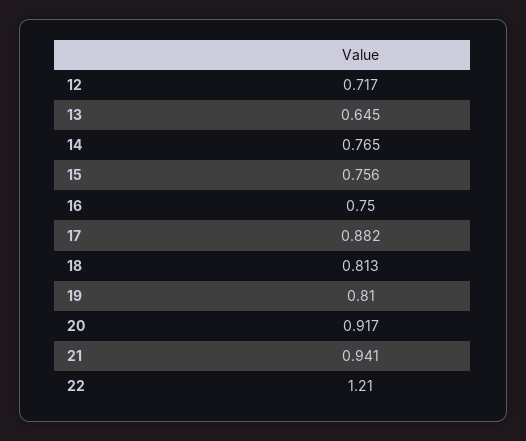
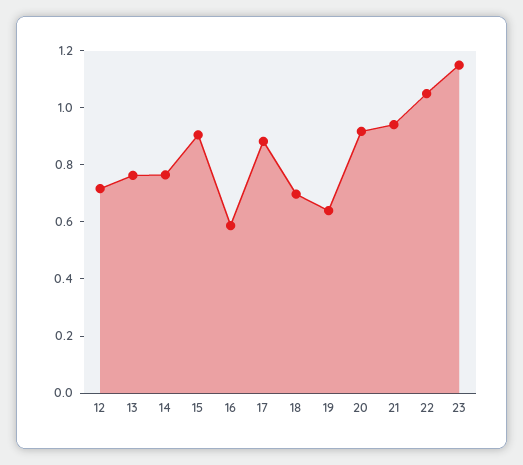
  {
    "12": 0.717,
-   "13": 0.645,
+   "13": 0.75,
    "14": 0.765,
-   "15": 0.756,
+   "15": 0.9,
-   "16": 0.75,
+   "16": 0.6,
    "17": 0.882,
-   "18": 0.813,
+   "18": 0.7,
-   "19": 0.81,
+   "19": 0.65,
    "20": 0.917,
    "21": 0.941,
-   "22": 1.21
+   "22": 1.05,
+   "23": 1.15
  }

